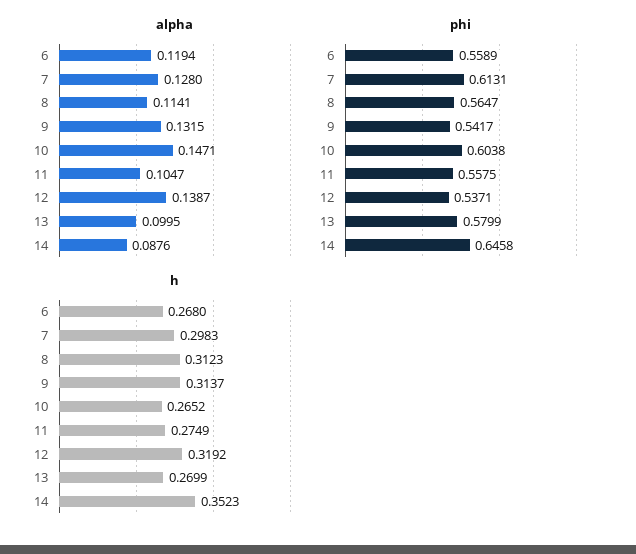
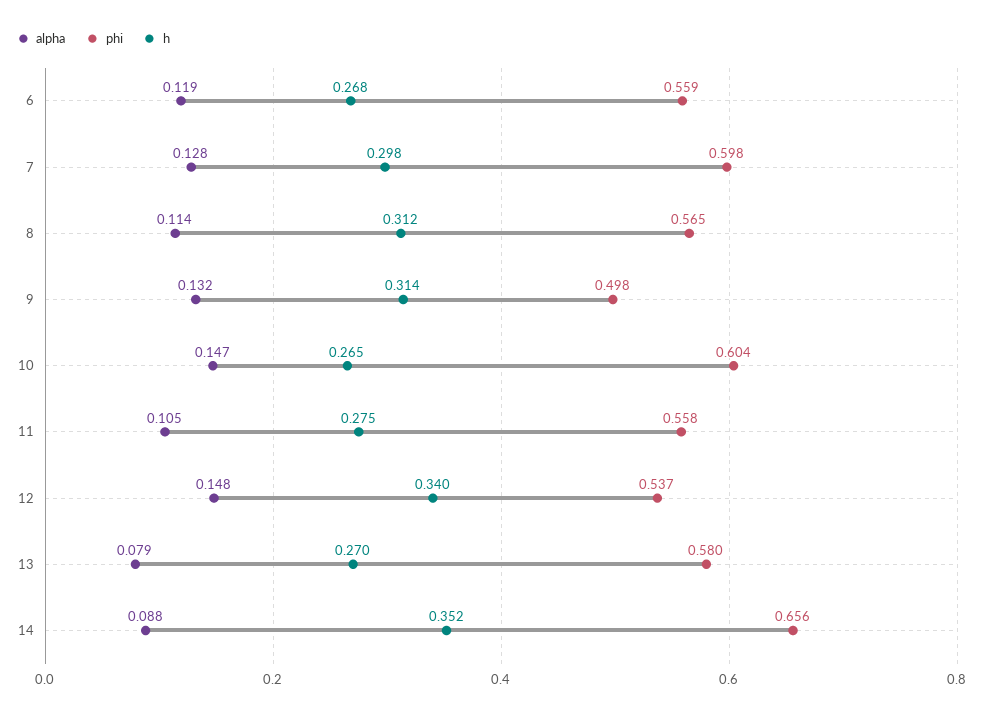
  {
    "alpha": {
      "6": 0.1194,
      "7": 0.128,
      "8": 0.1141,
      "9": 0.1315,
      "10": 0.1471,
      "11": 0.1047,
-     "12": 0.1387,
+     "12": 0.148,
-     "13": 0.0995,
+     "13": 0.079,
      "14": 0.0876
    },
    "phi": {
      "6": 0.5589,
-     "7": 0.6131,
+     "7": 0.598,
      "8": 0.5647,
-     "9": 0.5417,
+     "9": 0.498,
      "10": 0.6038,
      "11": 0.5575,
      "12": 0.5371,
      "13": 0.5799,
-     "14": 0.6458
+     "14": 0.656
    },
    "h": {
      "6": 0.268,
      "7": 0.2983,
      "8": 0.3123,
      "9": 0.3137,
      "10": 0.2652,
      "11": 0.2749,
-     "12": 0.3192,
+     "12": 0.34,
      "13": 0.2699,
      "14": 0.3523
    }
  }

